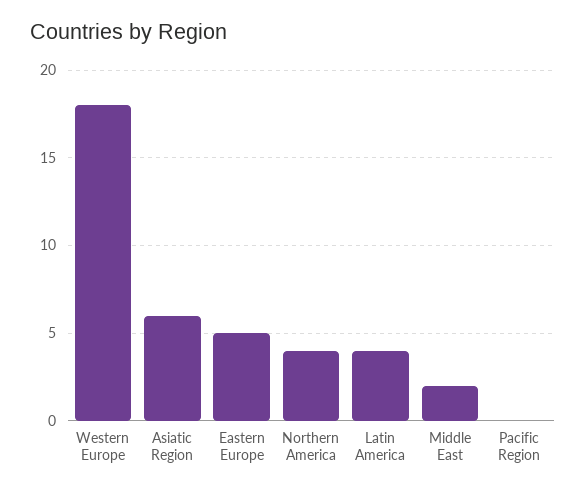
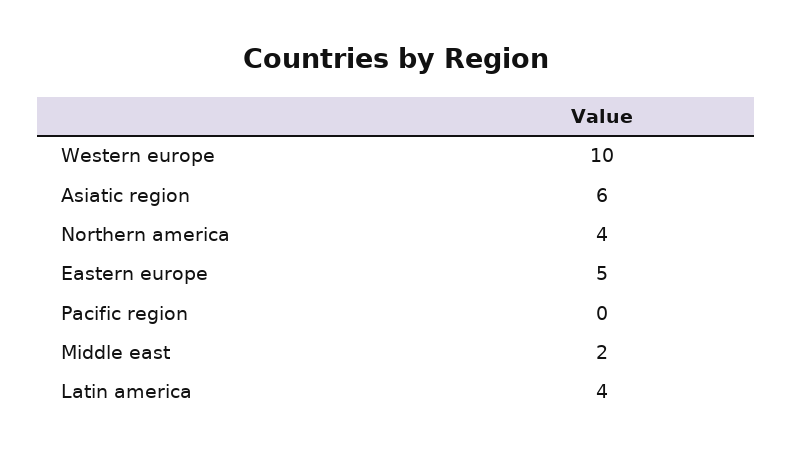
  {
-   "Western Europe": 18,
+   "Western Europe": 10,
    "Asiatic Region": 6,
    "Eastern Europe": 5,
    "Northern America": 4,
    "Latin America": 4,
    "Middle East": 2,
    "Pacific Region": 0
  }

